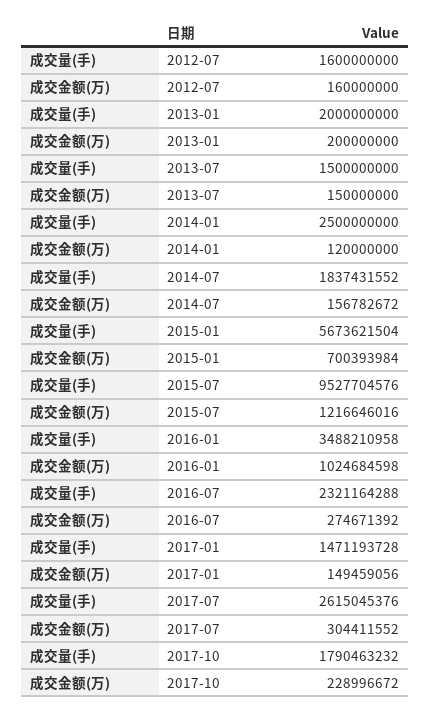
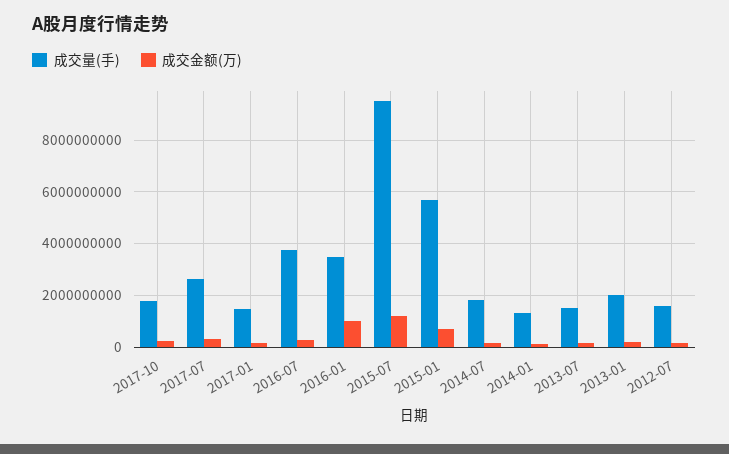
  {
    "成交量(手)": {
      "2012-07": 1600000000,
      "2013-01": 2000000000,
      "2013-07": 1500000000,
-     "2014-01": 2500000000,
+     "2014-01": 1250000000,
      "2014-07": 1837431552,
      "2015-01": 5673621504,
      "2015-07": 9527704576,
      "2016-01": 3488210958,
-     "2016-07": 2321164288,
+     "2016-07": 3750000000,
      "2017-01": 1471193728,
      "2017-07": 2615045376,
      "2017-10": 1790463232
    },
    "成交金额(万)": {
      "2012-07": 160000000,
      "2013-01": 200000000,
      "2013-07": 150000000,
      "2014-01": 120000000,
      "2014-07": 156782672,
      "2015-01": 700393984,
      "2015-07": 1216646016,
      "2016-01": 1024684598,
      "2016-07": 274671392,
      "2017-01": 149459056,
      "2017-07": 304411552,
      "2017-10": 228996672
    }
  }

